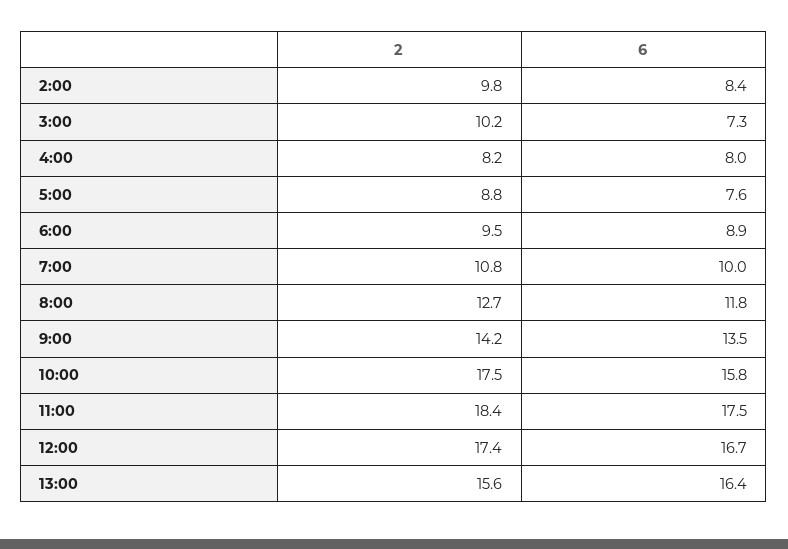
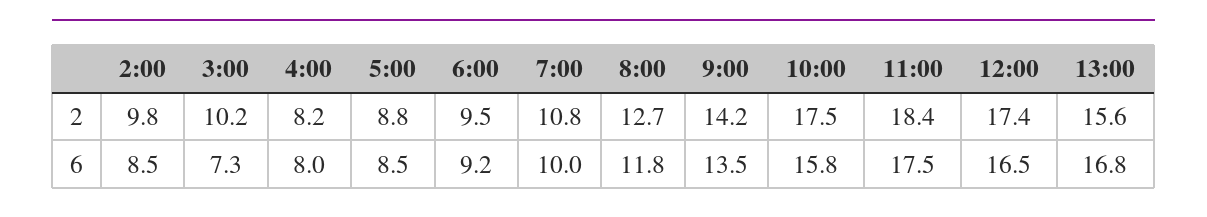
  {
    "2": {
      "2:00": 9.8,
      "3:00": 10.2,
      "4:00": 8.2,
      "5:00": 8.8,
      "6:00": 9.5,
      "7:00": 10.8,
      "8:00": 12.7,
      "9:00": 14.2,
      "10:00": 17.5,
      "11:00": 18.4,
      "12:00": 17.4,
      "13:00": 15.6
    },
    "6": {
-     "2:00": 8.4,
+     "2:00": 8.5,
      "3:00": 7.3,
      "4:00": 8,
-     "5:00": 7.6,
+     "5:00": 8.5,
-     "6:00": 8.9,
+     "6:00": 9.2,
      "7:00": 10,
      "8:00": 11.8,
      "9:00": 13.5,
      "10:00": 15.8,
      "11:00": 17.5,
-     "12:00": 16.7,
+     "12:00": 16.5,
-     "13:00": 16.4
+     "13:00": 16.8
    }
  }

